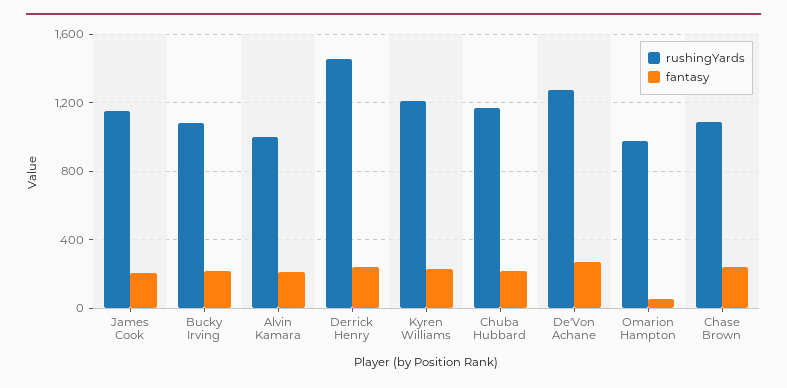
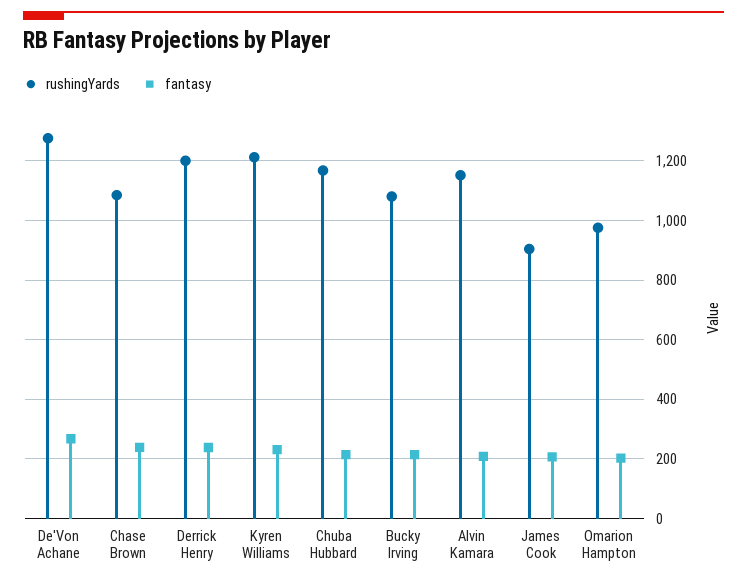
  {
    "rushingYards": {
-     "James Cook": 1150,
+     "James Cook": 900,
      "Bucky Irving": 1075,
-     "Alvin Kamara": 1000,
+     "Alvin Kamara": 1150,
-     "Derrick Henry": 1450,
+     "Derrick Henry": 1200,
      "Kyren Williams": 1200,
      "Chuba Hubbard": 1175,
      "De'Von Achane": 1275,
      "Omarion Hampton": 975,
      "Chase Brown": 1075
    },
    "fantasy": {
      "James Cook": 200,
      "Bucky Irving": 225,
      "Alvin Kamara": 200,
      "Derrick Henry": 250,
      "Kyren Williams": 225,
      "Chuba Hubbard": 225,
      "De'Von Achane": 275,
-     "Omarion Hampton": 50,
+     "Omarion Hampton": 200,
      "Chase Brown": 250
    }
  }

